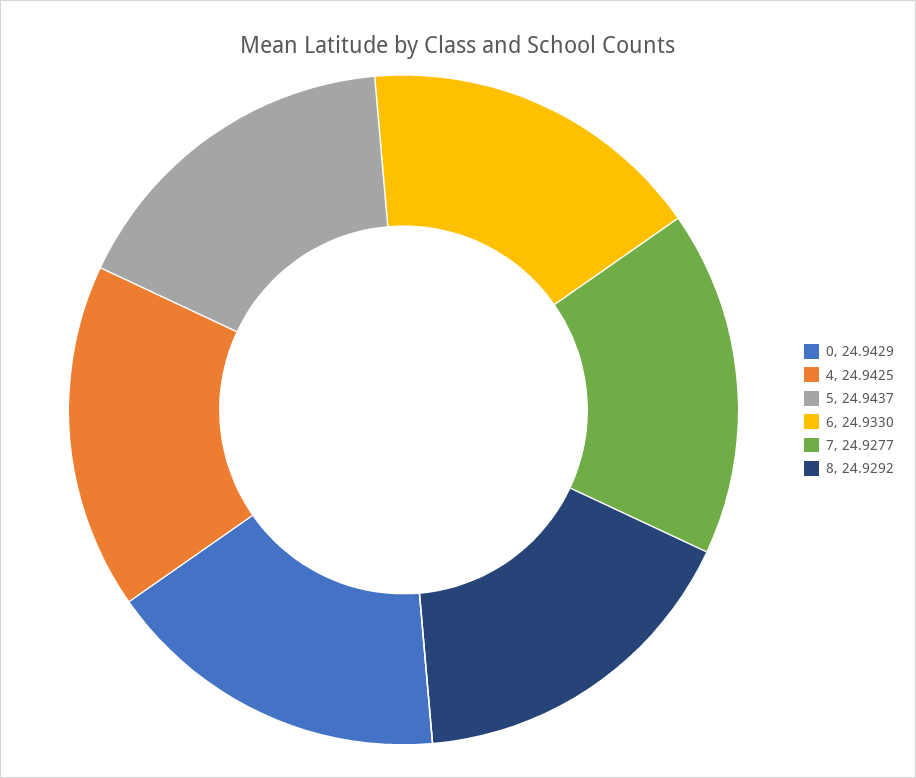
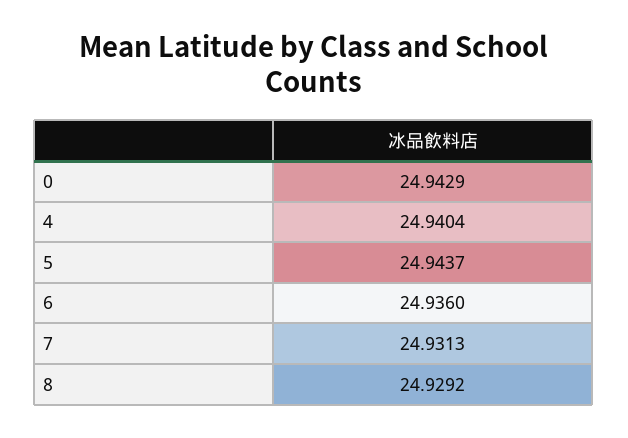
  {
    "0": 24.9429,
-   "4": 24.9425,
+   "4": 24.9404,
    "5": 24.9437,
-   "6": 24.933,
+   "6": 24.936,
-   "7": 24.9277,
+   "7": 24.9313,
    "8": 24.9292
  }

